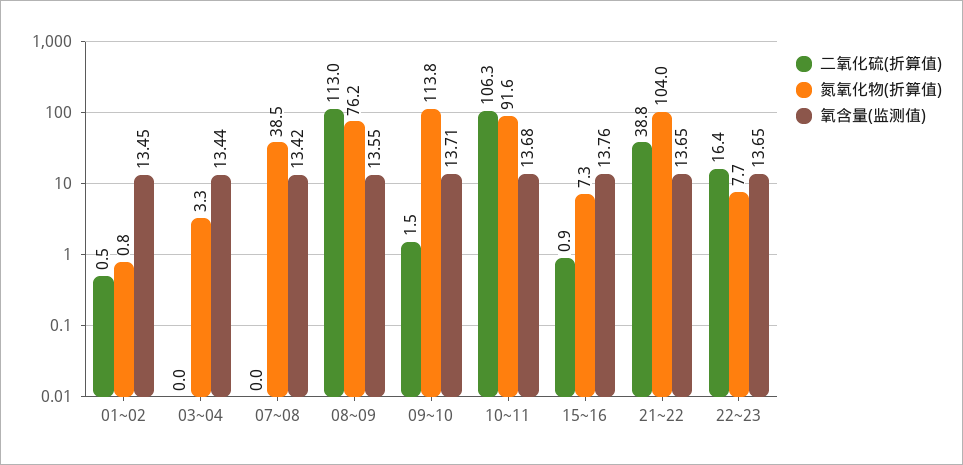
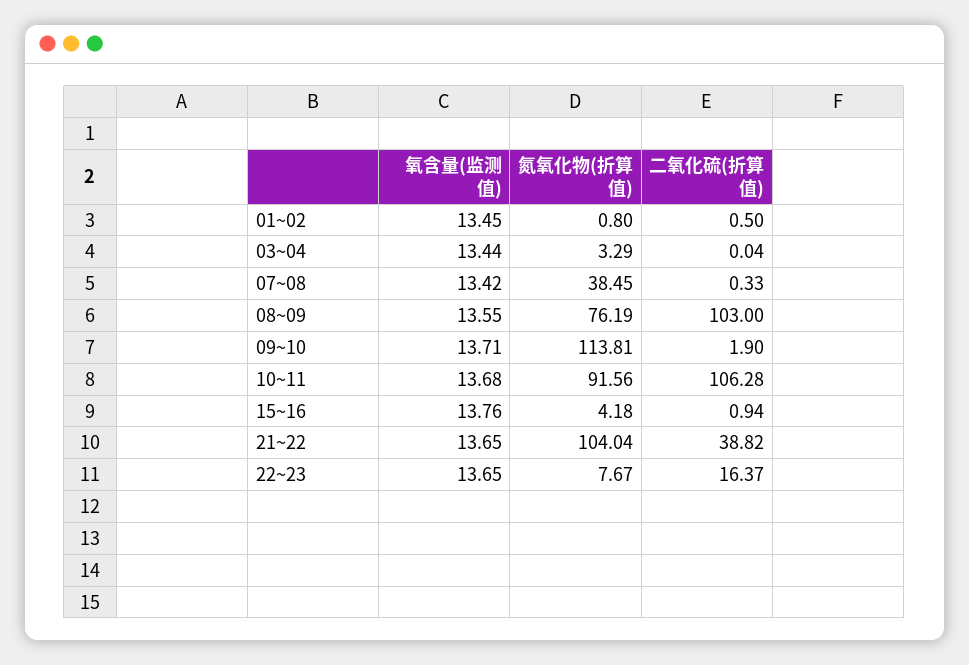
  {
    "二氧化硫(折算值)": {
      "01~02": 0.5,
      "03~04": 0.04,
-     "07~08": 0,
+     "07~08": 0.33,
-     "08~09": 113,
+     "08~09": 103,
-     "09~10": 1.5,
+     "09~10": 1.9,
      "10~11": 106.28,
      "15~16": 0.94,
      "21~22": 38.82,
      "22~23": 16.37
    },
    "氮氧化物(折算值)": {
      "01~02": 0.8,
      "03~04": 3.29,
      "07~08": 38.45,
      "08~09": 76.19,
      "09~10": 113.81,
      "10~11": 91.56,
-     "15~16": 7.3,
+     "15~16": 4.18,
      "21~22": 104.04,
      "22~23": 7.67
    },
    "氧含量(监测值)": {
      "01~02": 13.45,
      "03~04": 13.44,
      "07~08": 13.42,
      "08~09": 13.55,
      "09~10": 13.71,
      "10~11": 13.68,
      "15~16": 13.76,
      "21~22": 13.65,
      "22~23": 13.65
    }
  }

